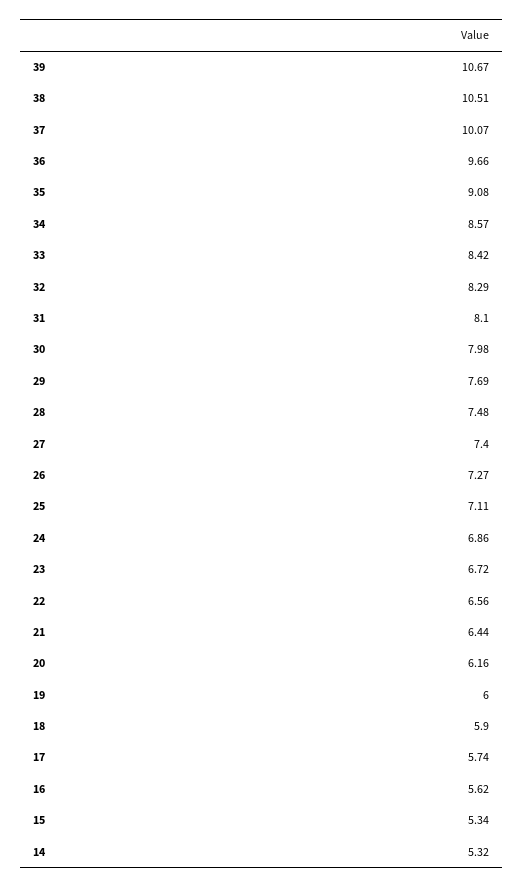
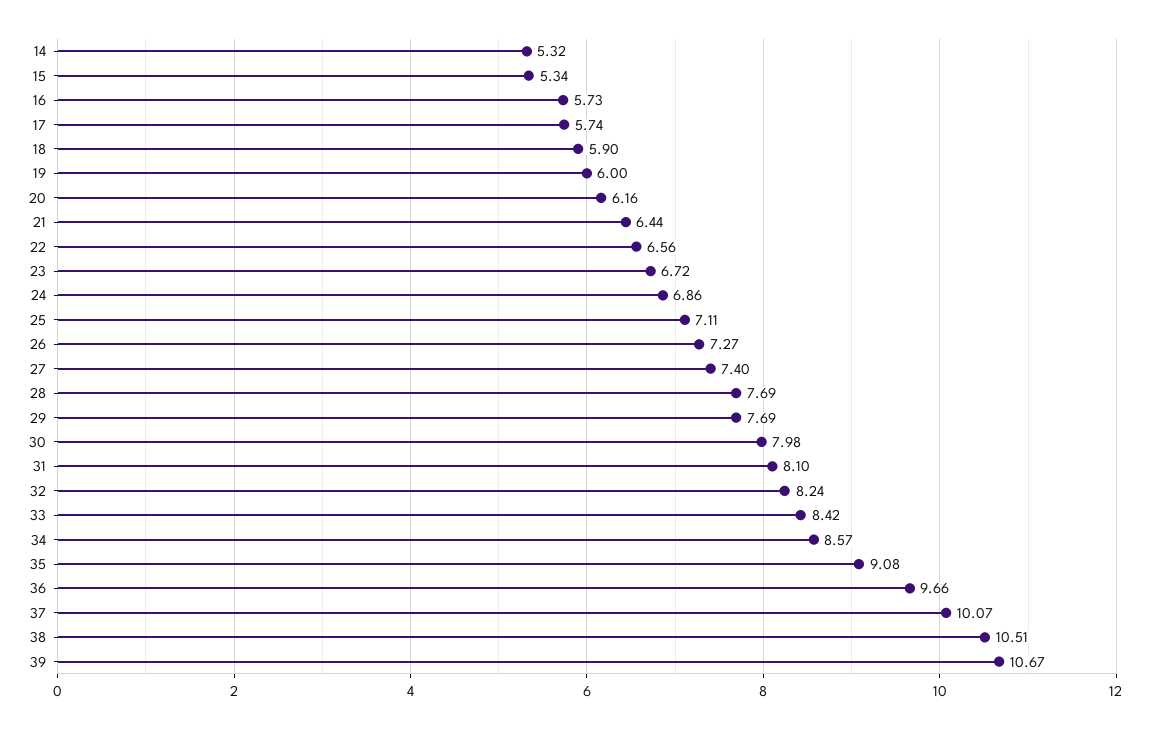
  {
    "39": 10.67,
    "38": 10.51,
    "37": 10.07,
    "36": 9.66,
    "35": 9.08,
    "34": 8.57,
    "33": 8.42,
-   "32": 8.29,
+   "32": 8.24,
    "31": 8.1,
    "30": 7.98,
    "29": 7.69,
-   "28": 7.48,
+   "28": 7.69,
    "27": 7.4,
    "26": 7.27,
    "25": 7.11,
    "24": 6.86,
    "23": 6.72,
    "22": 6.56,
    "21": 6.44,
    "20": 6.16,
    "19": 6,
    "18": 5.9,
    "17": 5.74,
-   "16": 5.62,
+   "16": 5.73,
    "15": 5.34,
    "14": 5.32
  }

